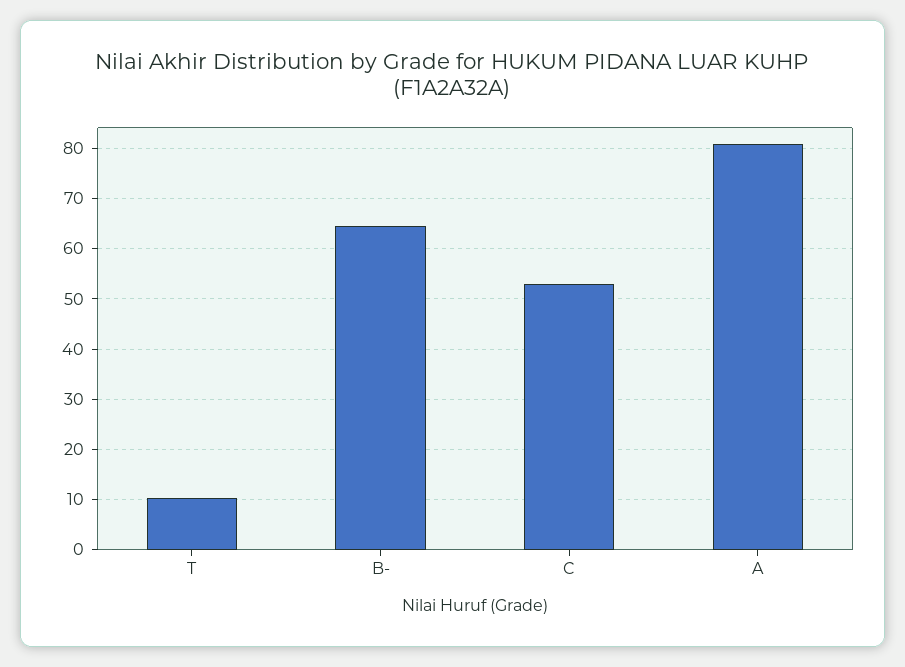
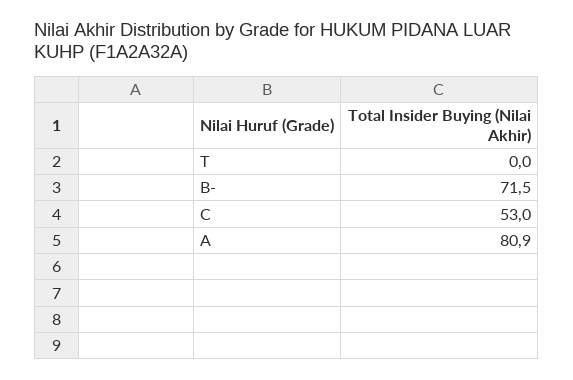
  {
-   "T": 10,
+   "T": 0,
-   "B-": 64,
+   "B-": 71.5,
    "C": 53,
    "A": 80.9
  }

